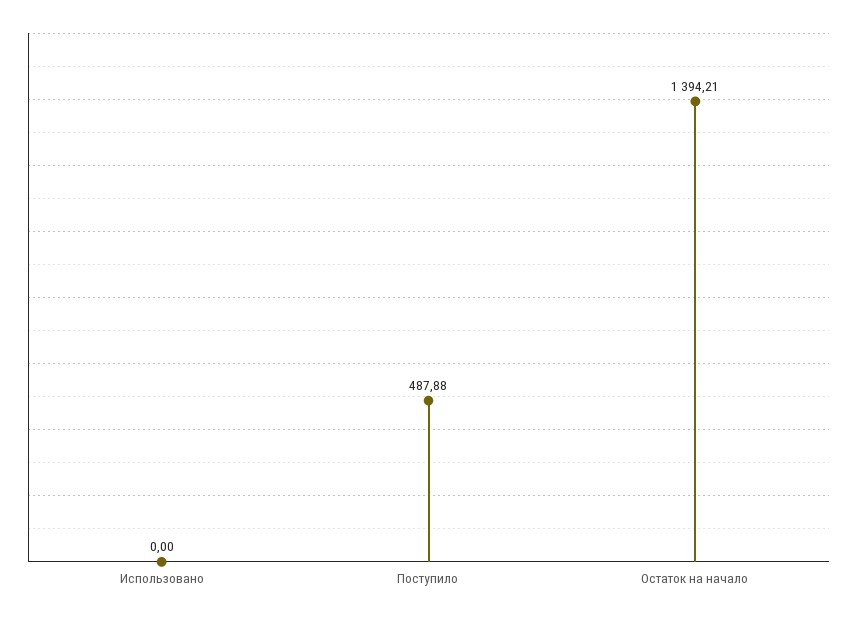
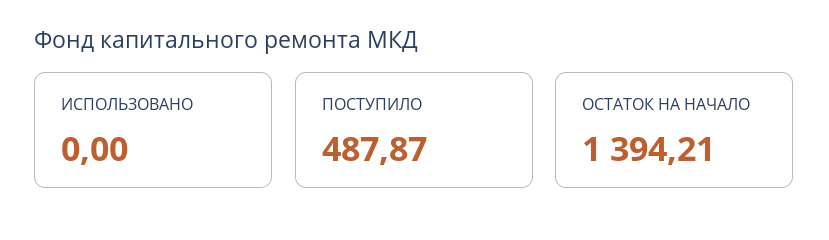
  {
    "Использовано": 0,
-   "Поступило": 487.88,
+   "Поступило": 487.87,
    "Остаток на начало": 1394.21
  }

